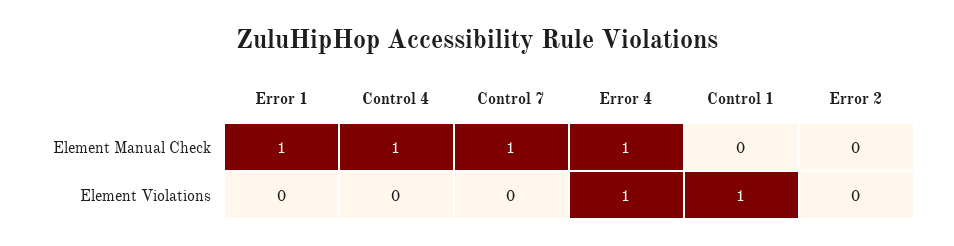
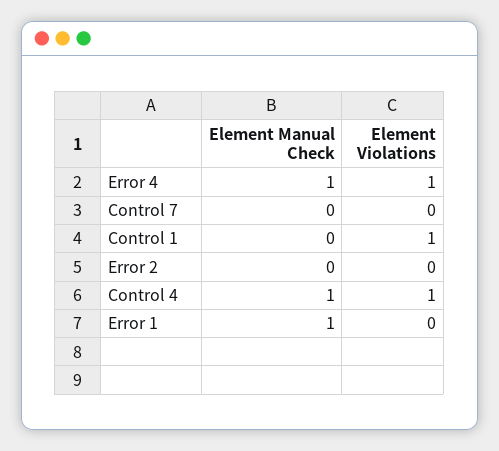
  {
    "Error 1": {
      "Element Manual Check": 1,
      "Element Violations": 0
    },
    "Control 4": {
      "Element Manual Check": 1,
-     "Element Violations": 0
+     "Element Violations": 1
    },
    "Control 7": {
-     "Element Manual Check": 1,
+     "Element Manual Check": 0,
      "Element Violations": 0
    },
    "Error 4": {
      "Element Manual Check": 1,
      "Element Violations": 1
    },
    "Control 1": {
      "Element Manual Check": 0,
      "Element Violations": 1
    },
    "Error 2": {
      "Element Manual Check": 0,
      "Element Violations": 0
    }
  }

